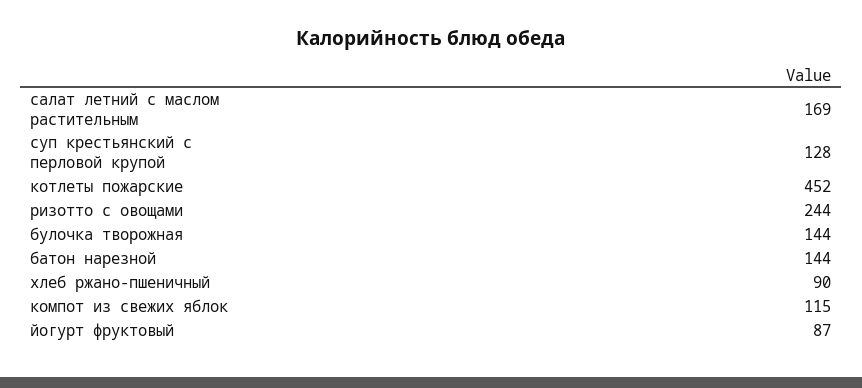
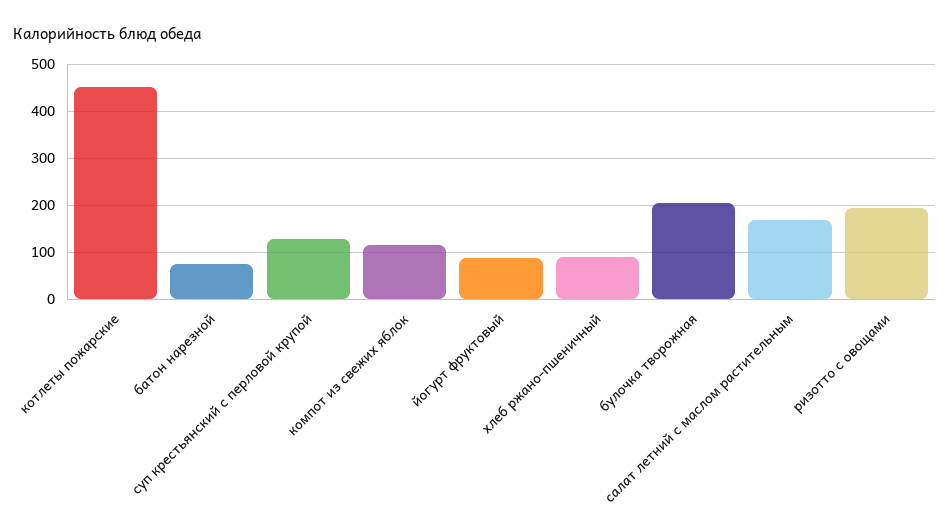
  {
    "салат летний с маслом растительным": 169,
    "суп крестьянский с перловой крупой": 128,
    "котлеты пожарские": 452,
-   "ризотто с овощами": 244,
+   "ризотто с овощами": 200,
-   "булочка творожная": 144,
+   "булочка творожная": 200,
-   "батон нарезной": 144,
+   "батон нарезной": 80,
    "хлеб ржано-пшеничный": 90,
    "компот из свежих яблок": 115,
    "йогурт фруктовый": 87
  }

